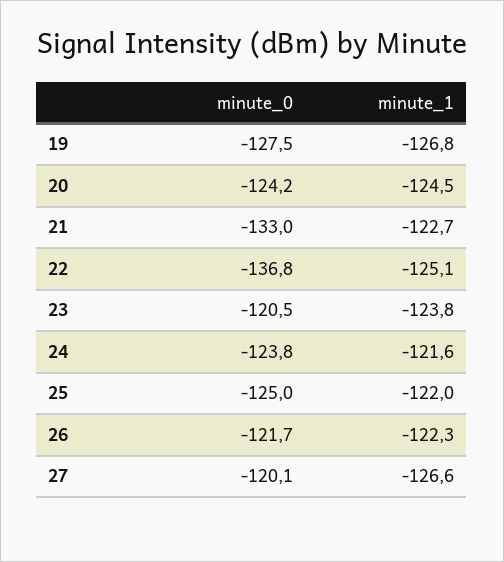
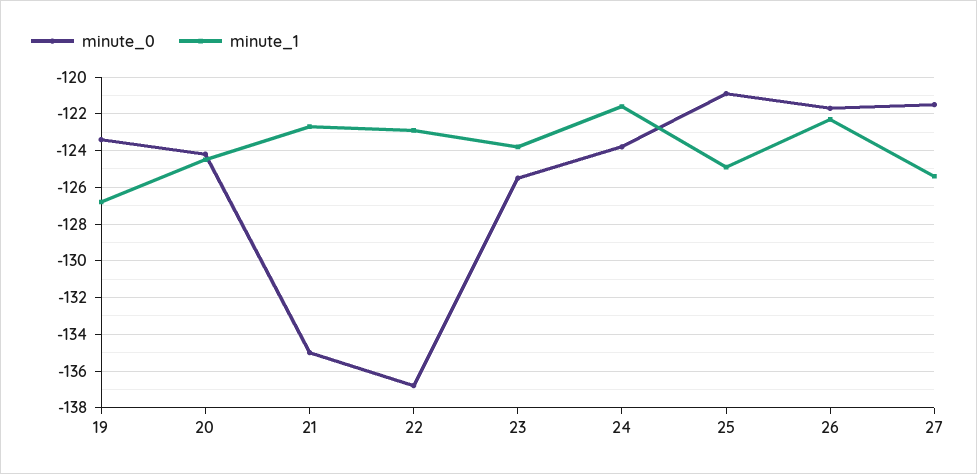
  {
    "minute_0": {
-     "19": -127.5,
+     "19": -123.5,
      "20": -124.2,
-     "21": -133,
+     "21": -135,
      "22": -136.8,
-     "23": -120.5,
+     "23": -125.5,
      "24": -123.8,
-     "25": -125,
+     "25": -121,
      "26": -121.7,
-     "27": -120.1
+     "27": -121.5
    },
    "minute_1": {
      "19": -126.8,
      "20": -124.5,
      "21": -122.7,
-     "22": -125.1,
+     "22": -123,
      "23": -123.8,
      "24": -121.6,
-     "25": -122,
+     "25": -125,
      "26": -122.3,
-     "27": -126.6
+     "27": -125.5
    }
  }

